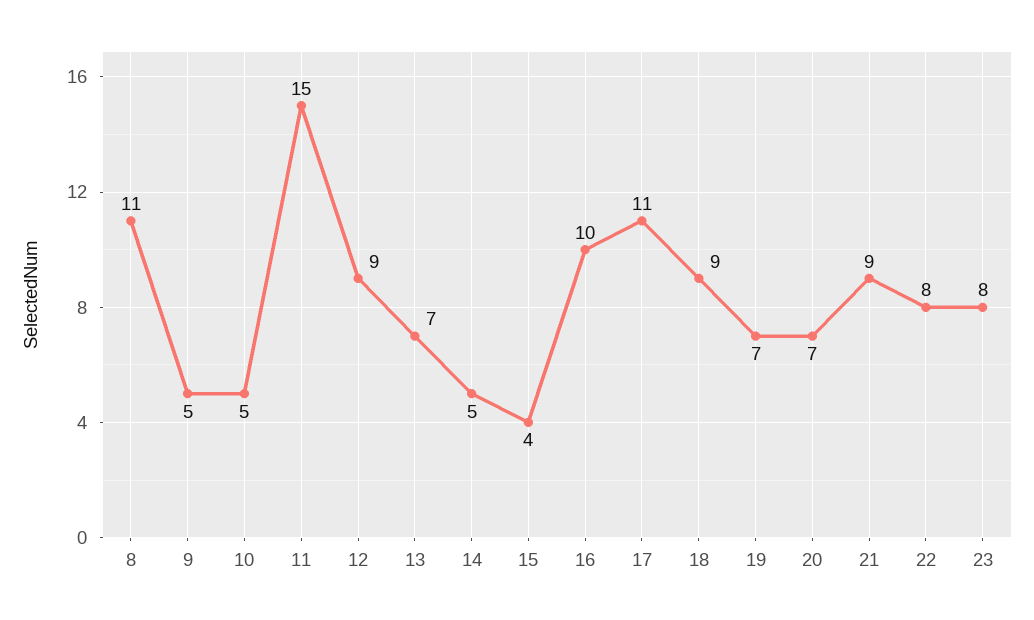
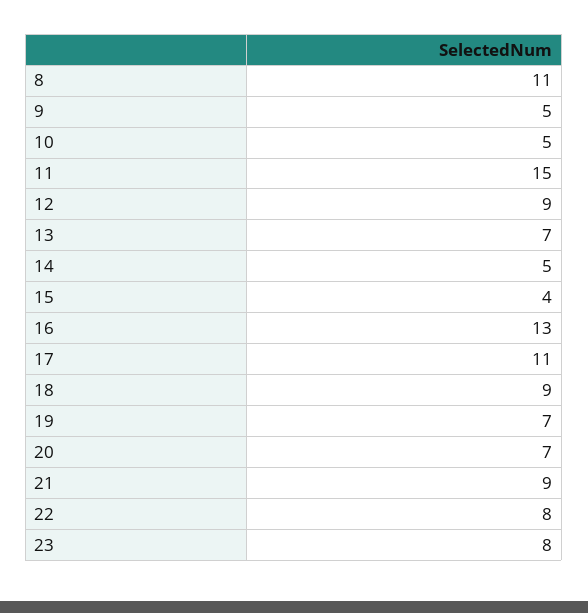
  {
    "8": 11,
    "9": 5,
    "10": 5,
    "11": 15,
    "12": 9,
    "13": 7,
    "14": 5,
    "15": 4,
-   "16": 10,
+   "16": 13,
    "17": 11,
    "18": 9,
    "19": 7,
    "20": 7,
    "21": 9,
    "22": 8,
    "23": 8
  }

